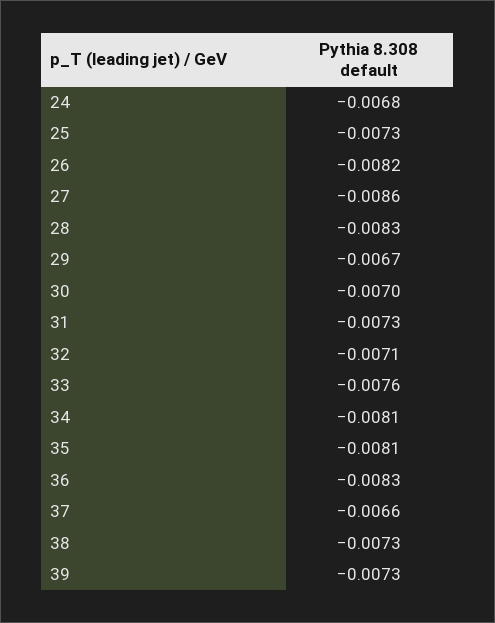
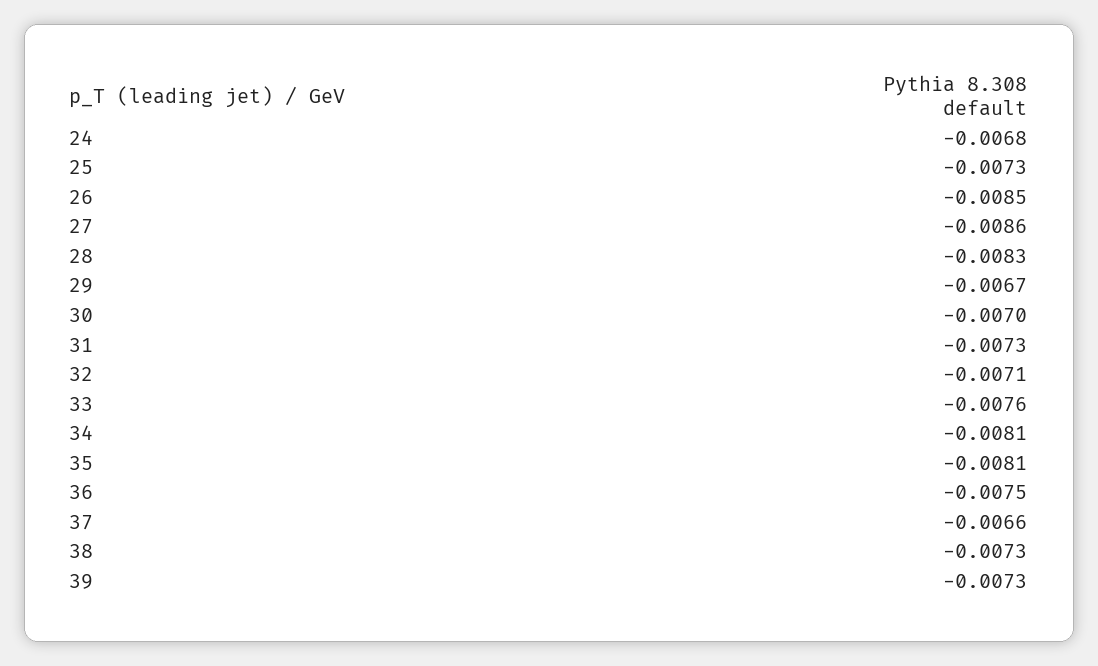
  {
    "24": -0.0068,
    "25": -0.0073,
-   "26": -0.0082,
+   "26": -0.0085,
    "27": -0.0086,
    "28": -0.0083,
    "29": -0.0067,
    "30": -0.007,
    "31": -0.0073,
    "32": -0.0071,
    "33": -0.0076,
    "34": -0.0081,
    "35": -0.0081,
-   "36": -0.0083,
+   "36": -0.0075,
    "37": -0.0066,
    "38": -0.0073,
    "39": -0.0073
  }

